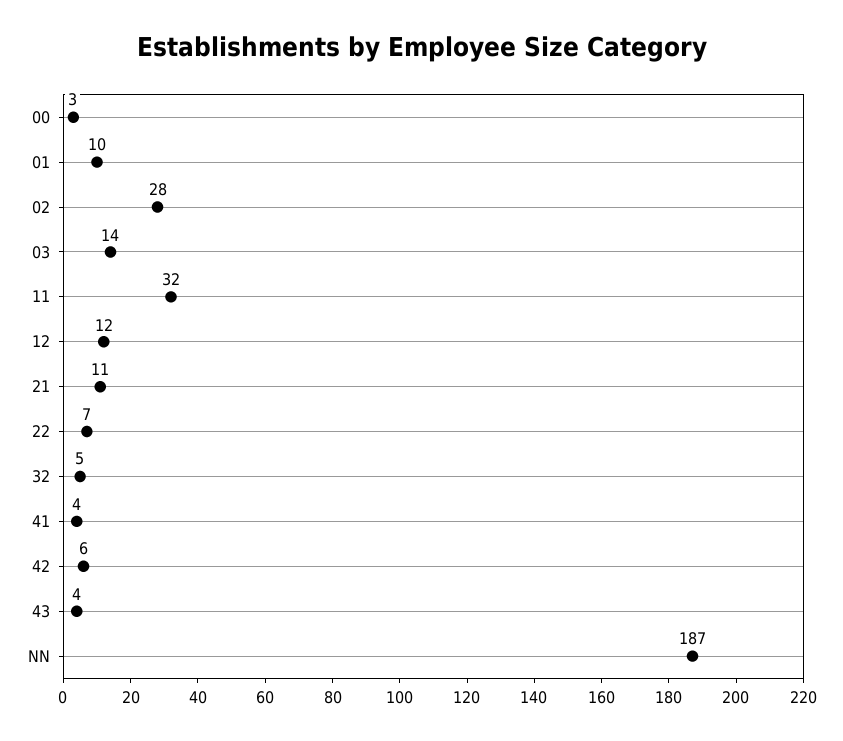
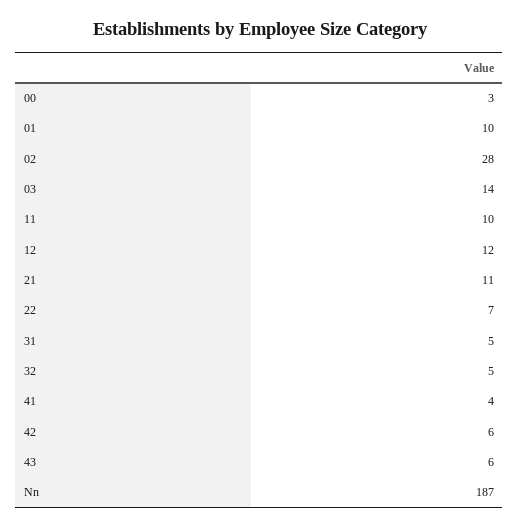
  {
    "00": 3,
    "01": 10,
    "02": 28,
    "03": 14,
-   "11": 32,
+   "11": 10,
    "12": 12,
    "21": 11,
    "22": 7,
    "32": 5,
    "41": 4,
    "42": 6,
-   "43": 4,
+   "43": 6,
-   "NN": 187
+   "NN": 187,
+   "31": 5
  }

